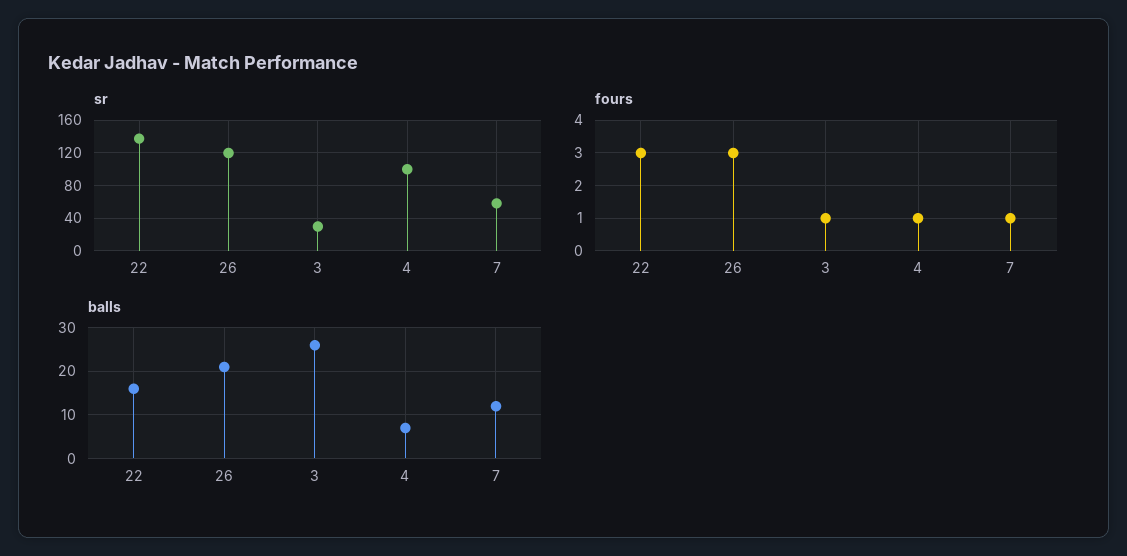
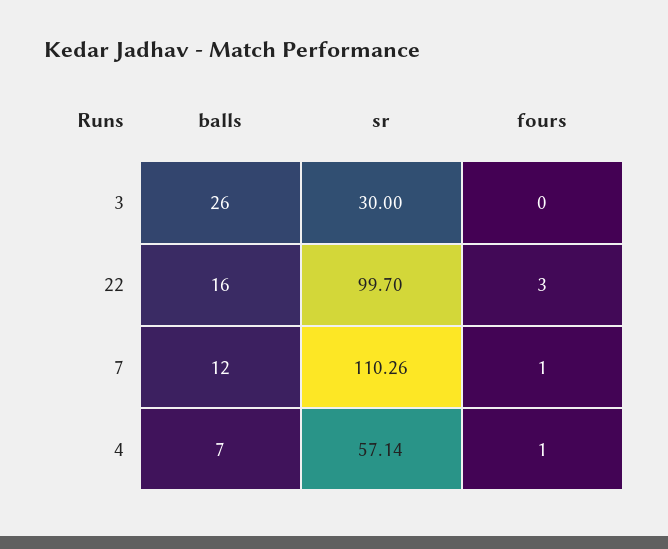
  {
    "sr": {
-     "22": 140,
+     "22": 99.7,
-     "26": 120,
      "3": 30,
-     "4": 100,
+     "4": 57.14,
-     "7": 60
+     "7": 110.26
    },
    "fours": {
      "22": 3,
-     "26": 3,
-     "3": 1,
+     "3": 0,
      "4": 1,
      "7": 1
    },
    "balls": {
      "22": 16,
-     "26": 20,
      "3": 26,
      "4": 7,
      "7": 12
    }
  }

